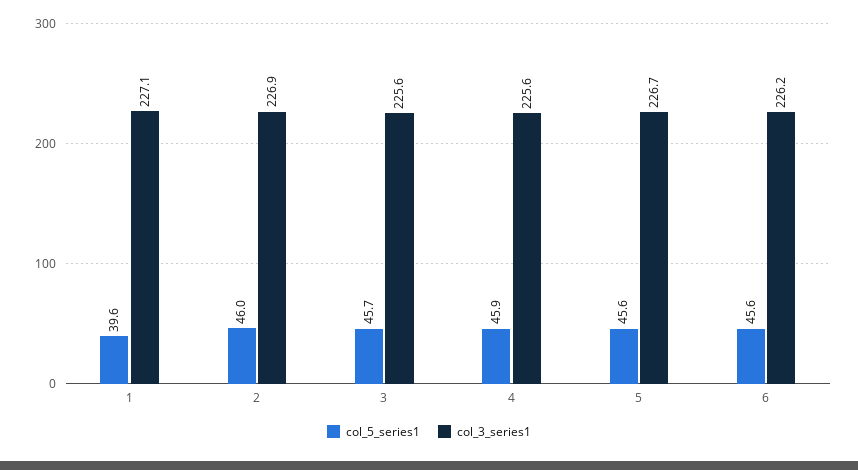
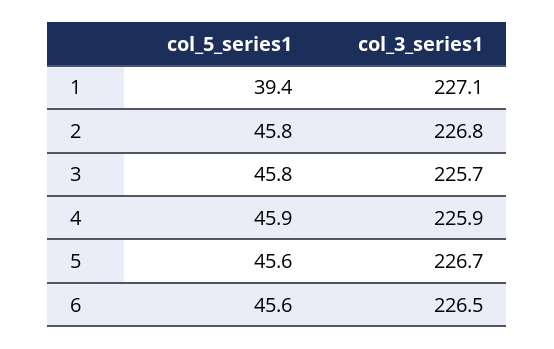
  {
    "col_5_series1": {
-     "1": 39.6,
+     "1": 39.4,
-     "2": 46,
+     "2": 45.8,
-     "3": 45.7,
+     "3": 45.8,
      "4": 45.9,
      "5": 45.6,
      "6": 45.6
    },
    "col_3_series1": {
      "1": 227.1,
-     "2": 226.9,
+     "2": 226.8,
-     "3": 225.6,
+     "3": 225.7,
-     "4": 225.6,
+     "4": 225.9,
      "5": 226.7,
-     "6": 226.2
+     "6": 226.5
    }
  }

